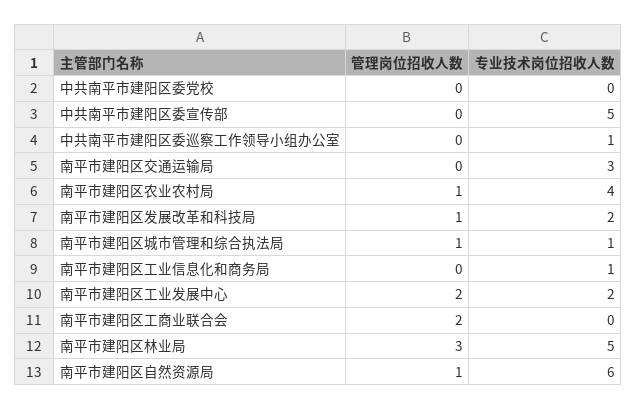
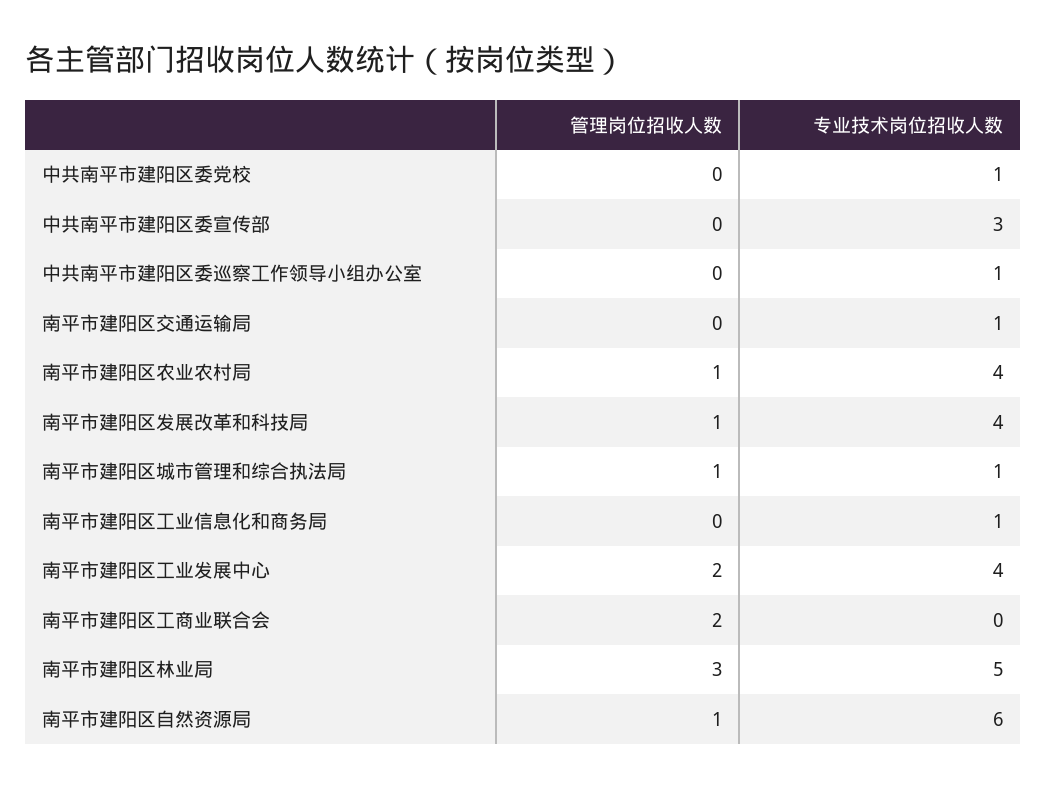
  {
    "管理岗位招收人数": {
      "中共南平市建阳区委党校": 0,
      "中共南平市建阳区委宣传部": 0,
      "中共南平市建阳区委巡察工作领导小组办公室": 0,
      "南平市建阳区交通运输局": 0,
      "南平市建阳区农业农村局": 1,
      "南平市建阳区发展改革和科技局": 1,
      "南平市建阳区城市管理和综合执法局": 1,
      "南平市建阳区工业信息化和商务局": 0,
      "南平市建阳区工业发展中心": 2,
      "南平市建阳区工商业联合会": 2,
      "南平市建阳区林业局": 3,
      "南平市建阳区自然资源局": 1
    },
    "专业技术岗位招收人数": {
-     "中共南平市建阳区委党校": 0,
+     "中共南平市建阳区委党校": 1,
-     "中共南平市建阳区委宣传部": 5,
+     "中共南平市建阳区委宣传部": 3,
      "中共南平市建阳区委巡察工作领导小组办公室": 1,
-     "南平市建阳区交通运输局": 3,
+     "南平市建阳区交通运输局": 1,
      "南平市建阳区农业农村局": 4,
-     "南平市建阳区发展改革和科技局": 2,
+     "南平市建阳区发展改革和科技局": 4,
      "南平市建阳区城市管理和综合执法局": 1,
      "南平市建阳区工业信息化和商务局": 1,
-     "南平市建阳区工业发展中心": 2,
+     "南平市建阳区工业发展中心": 4,
      "南平市建阳区工商业联合会": 0,
      "南平市建阳区林业局": 5,
      "南平市建阳区自然资源局": 6
    }
  }

